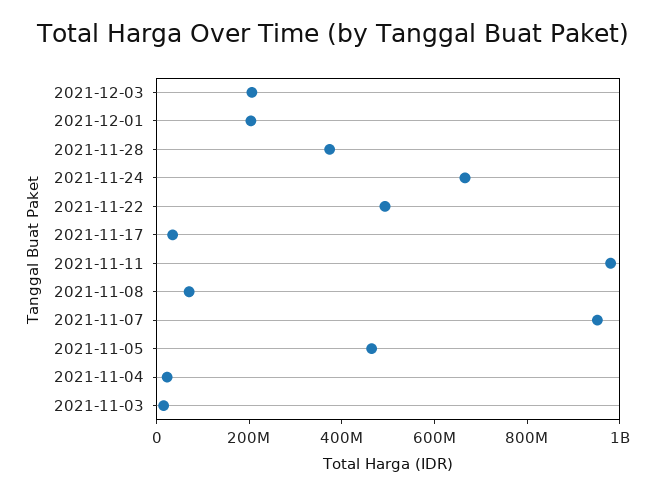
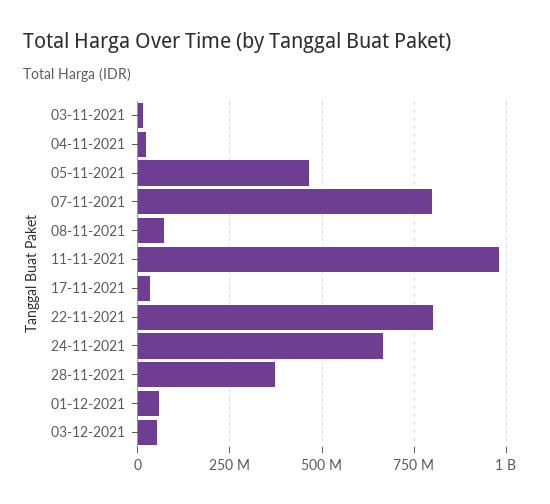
  {
-   "2021-12-03": 200000000,
+   "2021-12-03": 50000000,
-   "2021-12-01": 200000000,
+   "2021-12-01": 50000000,
    "2021-11-28": 375000000,
    "2021-11-24": 675000000,
-   "2021-11-22": 500000000,
+   "2021-11-22": 800000000,
    "2021-11-17": 25000000,
    "2021-11-11": 975000000,
    "2021-11-08": 75000000,
-   "2021-11-07": 950000000,
+   "2021-11-07": 800000000,
    "2021-11-05": 475000000,
    "2021-11-04": 25000000,
    "2021-11-03": 25000000
  }

